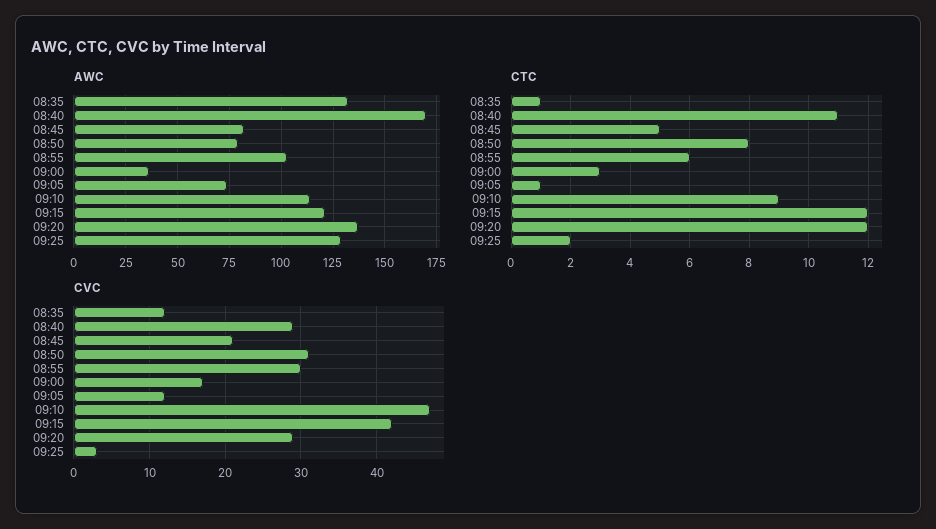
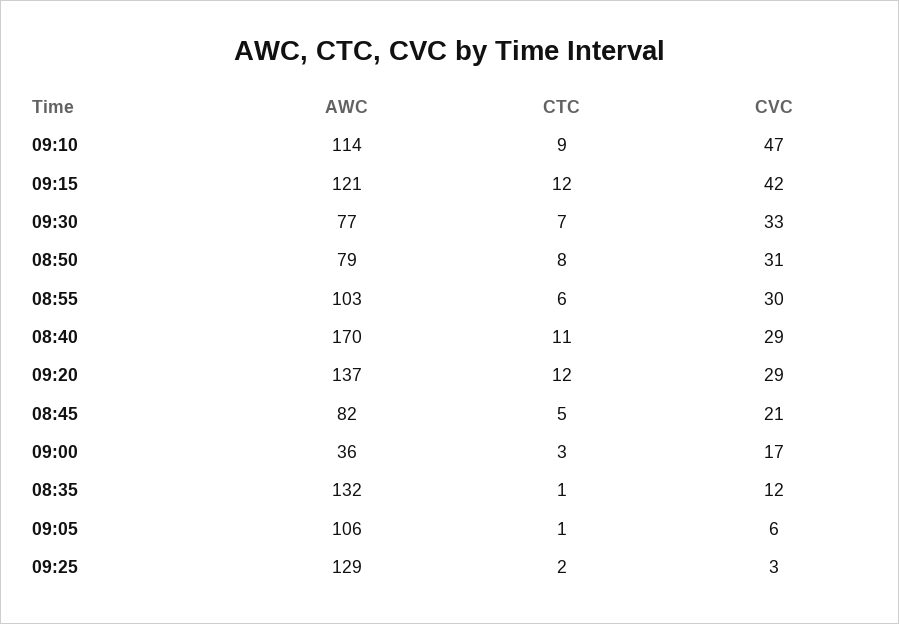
  {
    "AWC": {
      "08:35": 132,
      "08:40": 170,
      "08:45": 82,
      "08:50": 79,
      "08:55": 103,
      "09:00": 36,
-     "09:05": 75,
+     "09:05": 106,
      "09:10": 114,
      "09:15": 121,
      "09:20": 137,
-     "09:25": 129
+     "09:25": 129,
+     "09:30": 77
    },
    "CTC": {
      "08:35": 1,
      "08:40": 11,
      "08:45": 5,
      "08:50": 8,
      "08:55": 6,
      "09:00": 3,
      "09:05": 1,
      "09:10": 9,
      "09:15": 12,
      "09:20": 12,
-     "09:25": 2
+     "09:25": 2,
+     "09:30": 7
    },
    "CVC": {
      "08:35": 12,
      "08:40": 29,
      "08:45": 21,
      "08:50": 31,
      "08:55": 30,
      "09:00": 17,
-     "09:05": 12,
+     "09:05": 6,
      "09:10": 47,
      "09:15": 42,
      "09:20": 29,
-     "09:25": 3
+     "09:25": 3,
+     "09:30": 33
    }
  }

